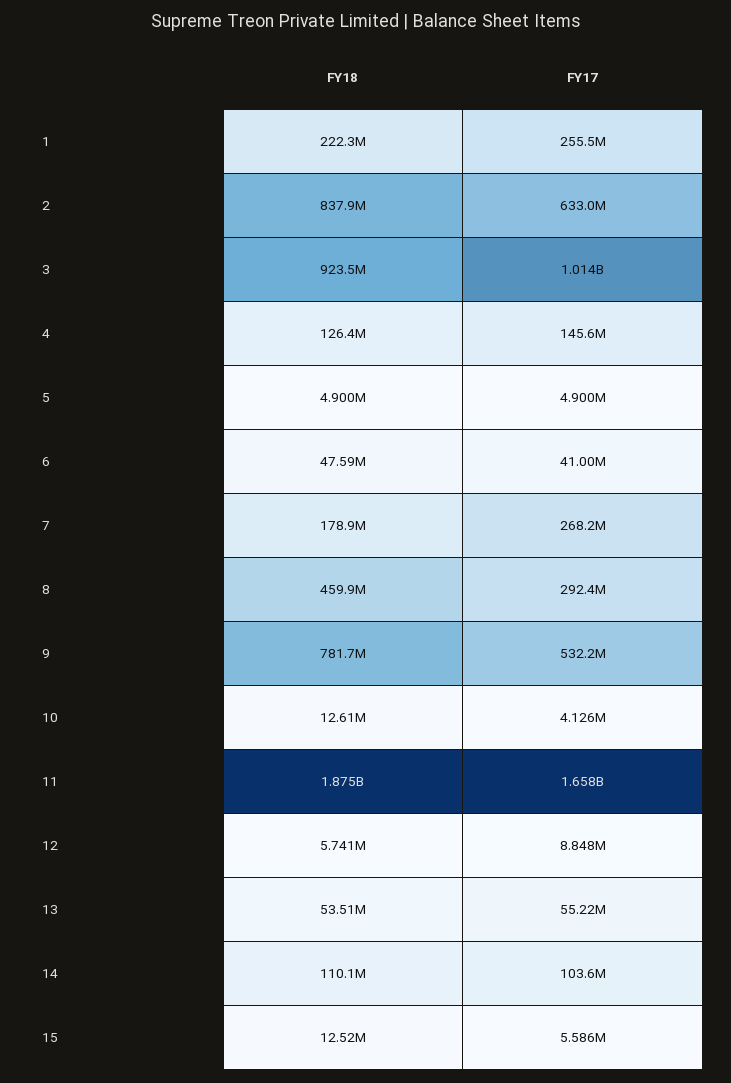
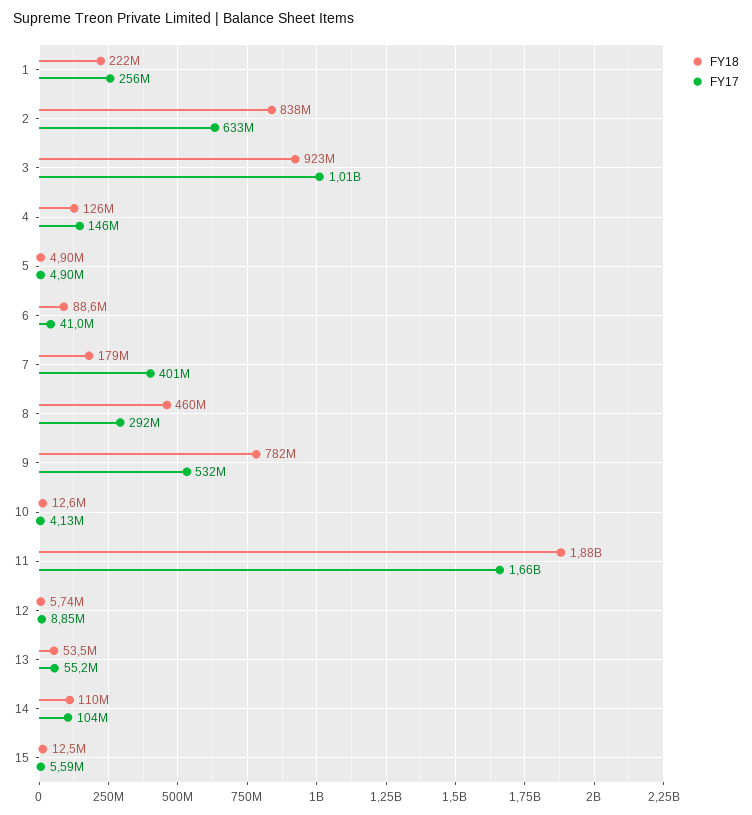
  {
    "FY18": {
      "1": 222300000,
      "2": 837900000,
      "3": 923500000,
      "4": 126400000,
      "5": 4900000,
-     "6": 47590000,
+     "6": 88600000,
      "7": 178900000,
      "8": 459900000,
      "9": 781700000,
      "10": 12610000,
      "11": 1875000000,
      "12": 5741000,
      "13": 53510000,
      "14": 110100000,
      "15": 12520000
    },
    "FY17": {
      "1": 255500000,
      "2": 633000000,
      "3": 1014000000,
      "4": 145600000,
      "5": 4900000,
      "6": 41000000,
-     "7": 268200000,
+     "7": 401000000,
      "8": 292400000,
      "9": 532200000,
      "10": 4126000,
      "11": 1658000000,
      "12": 8848000,
      "13": 55220000,
      "14": 103600000,
      "15": 5586000
    }
  }

